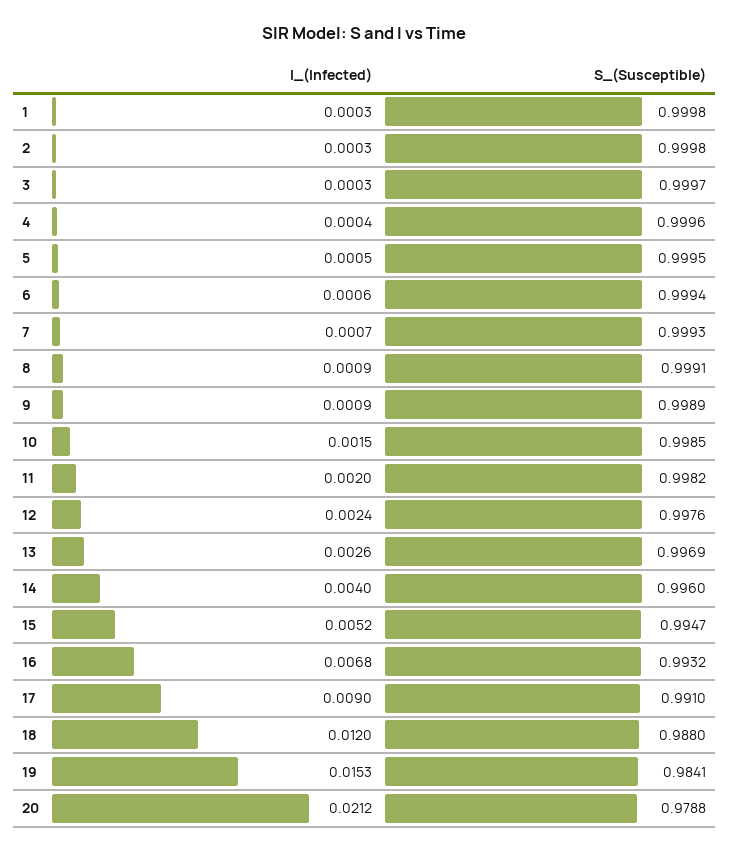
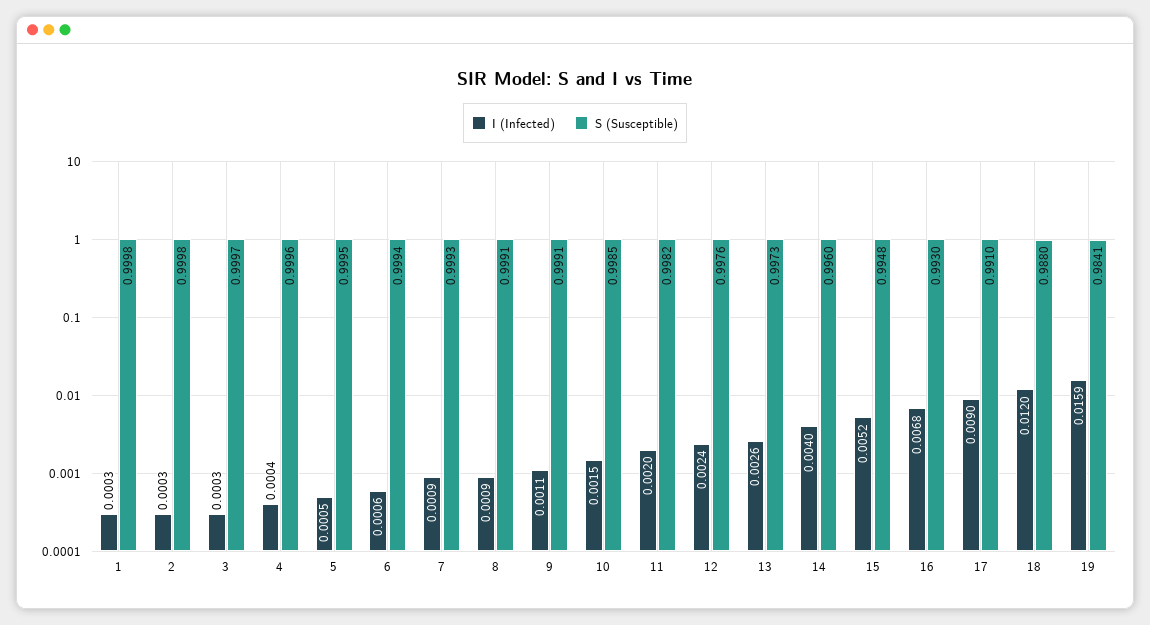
  {
    "I_(Infected)": {
      "1": 0.0003,
      "2": 0.0003,
      "3": 0.0003,
      "4": 0.0004,
      "5": 0.0005,
      "6": 0.0006,
-     "7": 0.0007,
+     "7": 0.0009,
      "8": 0.0009,
-     "9": 0.0009,
+     "9": 0.0011,
      "10": 0.0015,
      "11": 0.002,
      "12": 0.0024,
      "13": 0.0026,
      "14": 0.004,
      "15": 0.0052,
      "16": 0.0068,
      "17": 0.009,
      "18": 0.012,
-     "19": 0.0153,
+     "19": 0.0159
-     "20": 0.0212
    },
    "S_(Susceptible)": {
      "1": 0.9998,
      "2": 0.9998,
      "3": 0.9997,
      "4": 0.9996,
      "5": 0.9995,
      "6": 0.9994,
      "7": 0.9993,
      "8": 0.9991,
-     "9": 0.9989,
+     "9": 0.9991,
      "10": 0.9985,
      "11": 0.9982,
      "12": 0.9976,
-     "13": 0.9969,
+     "13": 0.9973,
      "14": 0.996,
-     "15": 0.9947,
+     "15": 0.9948,
-     "16": 0.9932,
+     "16": 0.993,
      "17": 0.991,
      "18": 0.988,
-     "19": 0.9841,
+     "19": 0.9841
-     "20": 0.9788
    }
  }

